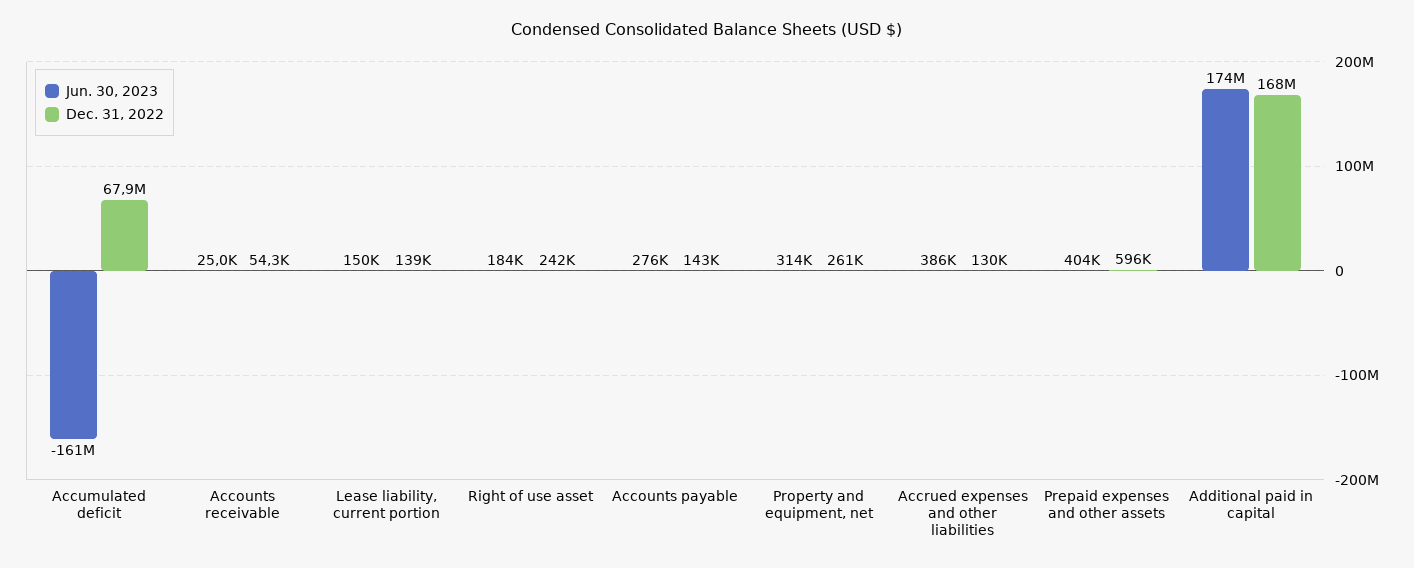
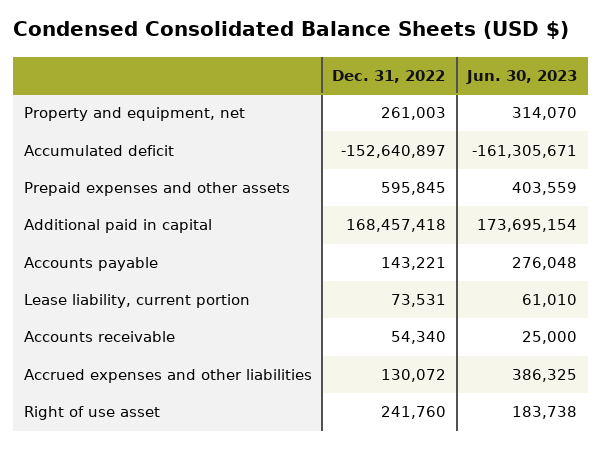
  {
    "Jun. 30, 2023": {
      "Accumulated deficit": -161305671,
      "Accounts receivable": 25000,
-     "Lease liability, current portion": 150000,
+     "Lease liability, current portion": 61010,
      "Right of use asset": 183738,
      "Accounts payable": 276048,
      "Property and equipment, net": 314070,
      "Accrued expenses and other liabilities": 386325,
      "Prepaid expenses and other assets": 403559,
      "Additional paid in capital": 173695154
    },
    "Dec. 31, 2022": {
-     "Accumulated deficit": 67900000,
+     "Accumulated deficit": -152640897,
      "Accounts receivable": 54340,
-     "Lease liability, current portion": 139000,
+     "Lease liability, current portion": 73531,
      "Right of use asset": 241760,
      "Accounts payable": 143221,
      "Property and equipment, net": 261003,
      "Accrued expenses and other liabilities": 130072,
      "Prepaid expenses and other assets": 595845,
      "Additional paid in capital": 168457418
    }
  }

